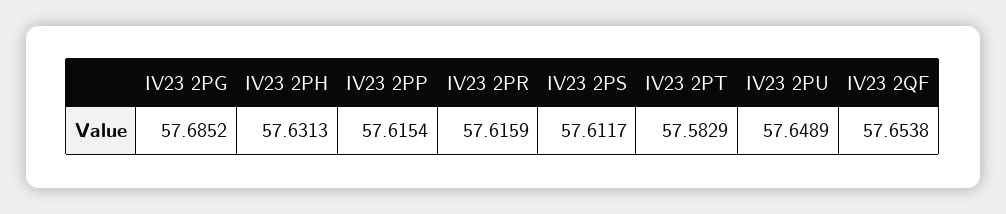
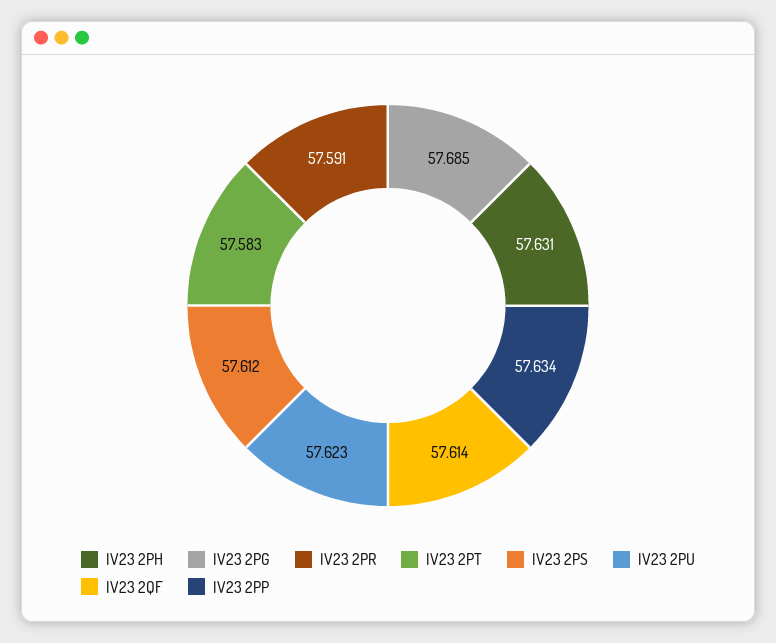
  {
    "IV23 2PG": 57.6852,
    "IV23 2PH": 57.6313,
-   "IV23 2PP": 57.6154,
+   "IV23 2PP": 57.634,
-   "IV23 2PR": 57.6159,
+   "IV23 2PR": 57.591,
    "IV23 2PS": 57.6117,
    "IV23 2PT": 57.5829,
-   "IV23 2PU": 57.6489,
+   "IV23 2PU": 57.623,
-   "IV23 2QF": 57.6538
+   "IV23 2QF": 57.614
  }

